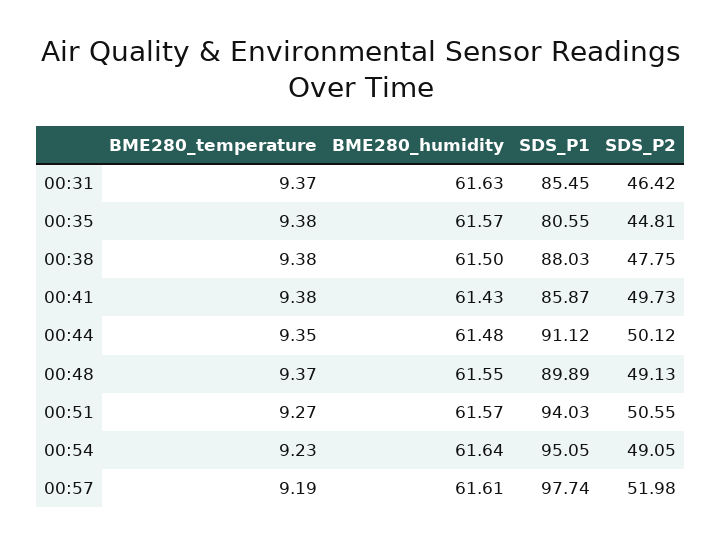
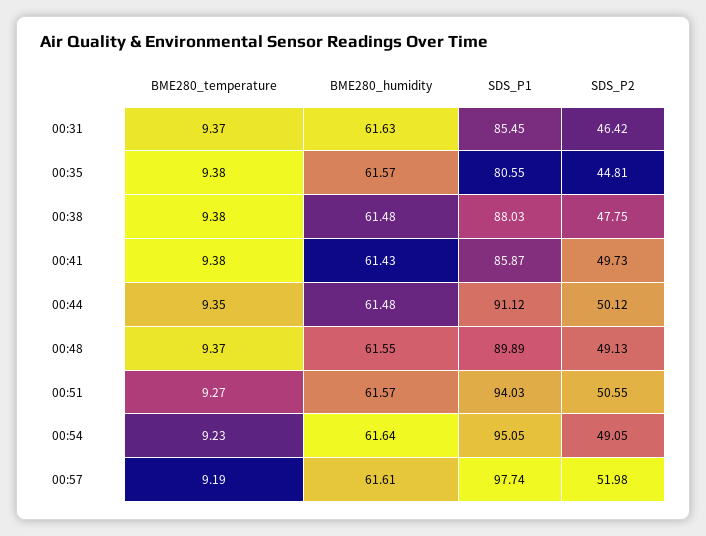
  {
    "BME280_temperature": {
      "00:31": 9.37,
      "00:35": 9.38,
      "00:38": 9.38,
      "00:41": 9.38,
      "00:44": 9.35,
      "00:48": 9.37,
      "00:51": 9.27,
      "00:54": 9.23,
      "00:57": 9.19
    },
    "BME280_humidity": {
      "00:31": 61.63,
      "00:35": 61.57,
-     "00:38": 61.5,
+     "00:38": 61.48,
      "00:41": 61.43,
      "00:44": 61.48,
      "00:48": 61.55,
      "00:51": 61.57,
      "00:54": 61.64,
      "00:57": 61.61
    },
    "SDS_P1": {
      "00:31": 85.45,
      "00:35": 80.55,
      "00:38": 88.03,
      "00:41": 85.87,
      "00:44": 91.12,
      "00:48": 89.89,
      "00:51": 94.03,
      "00:54": 95.05,
      "00:57": 97.74
    },
    "SDS_P2": {
      "00:31": 46.42,
      "00:35": 44.81,
      "00:38": 47.75,
      "00:41": 49.73,
      "00:44": 50.12,
      "00:48": 49.13,
      "00:51": 50.55,
      "00:54": 49.05,
      "00:57": 51.98
    }
  }

